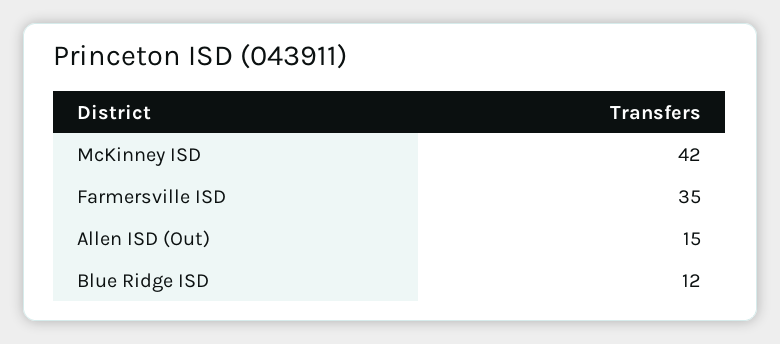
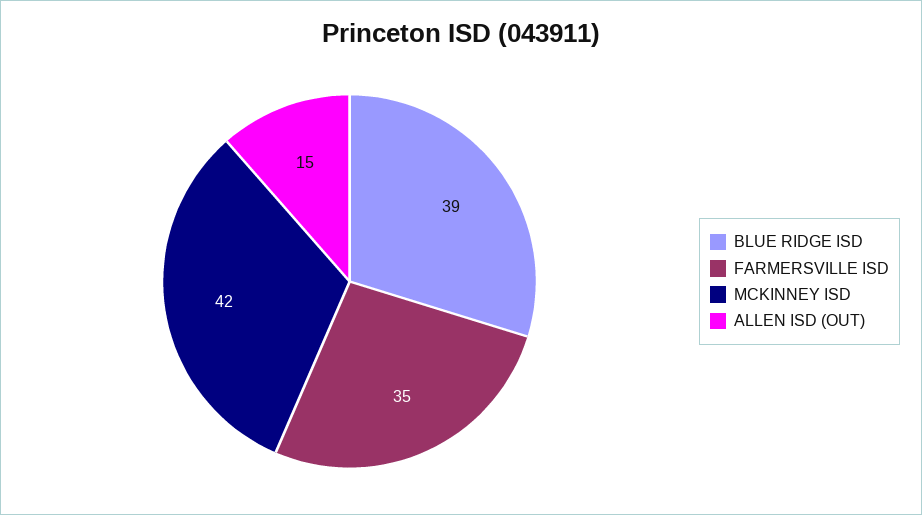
  {
    "McKinney ISD": 42,
    "Farmersville ISD": 35,
    "Allen ISD (Out)": 15,
-   "Blue Ridge ISD": 12
+   "Blue Ridge ISD": 39
  }

